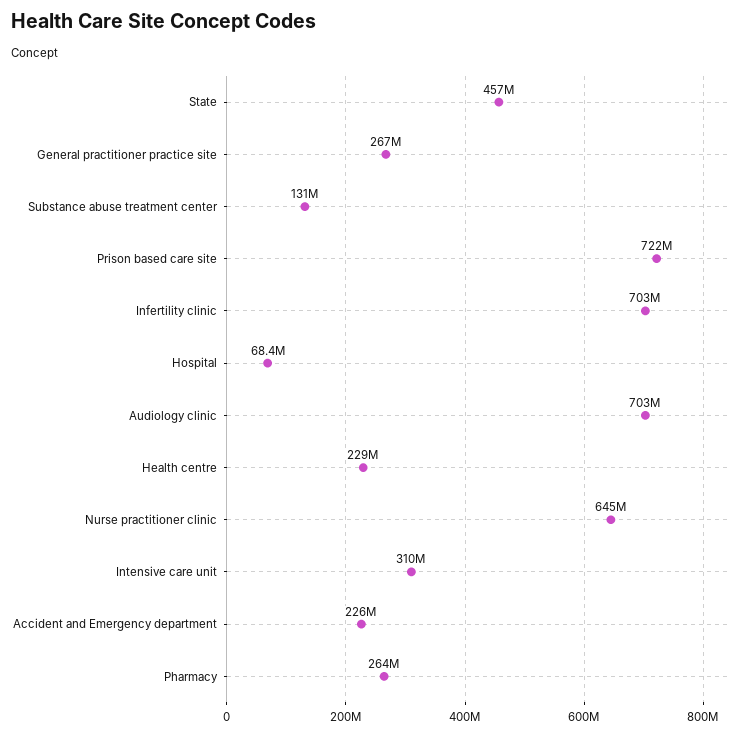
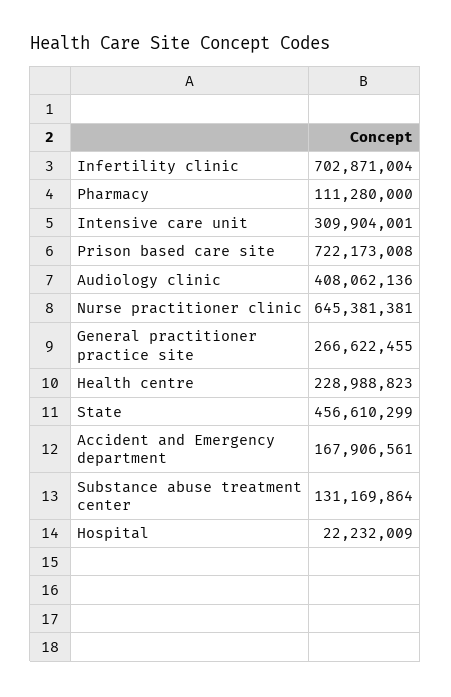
  {
    "State": 456610299,
    "General practitioner practice site": 266622455,
    "Substance abuse treatment center": 131169864,
    "Prison based care site": 722173008,
    "Infertility clinic": 702871004,
-   "Hospital": 68400000,
+   "Hospital": 22232009,
-   "Audiology clinic": 703000000,
+   "Audiology clinic": 408062136,
    "Health centre": 228988823,
    "Nurse practitioner clinic": 645381381,
    "Intensive care unit": 309904001,
-   "Accident and Emergency department": 226000000,
+   "Accident and Emergency department": 167906561,
-   "Pharmacy": 264000000
+   "Pharmacy": 111280000
  }

